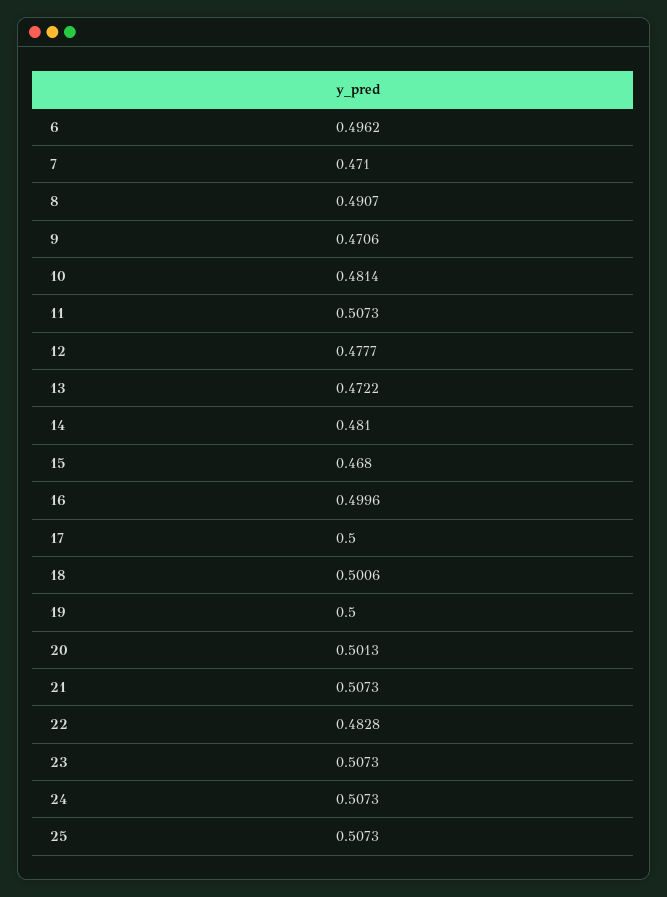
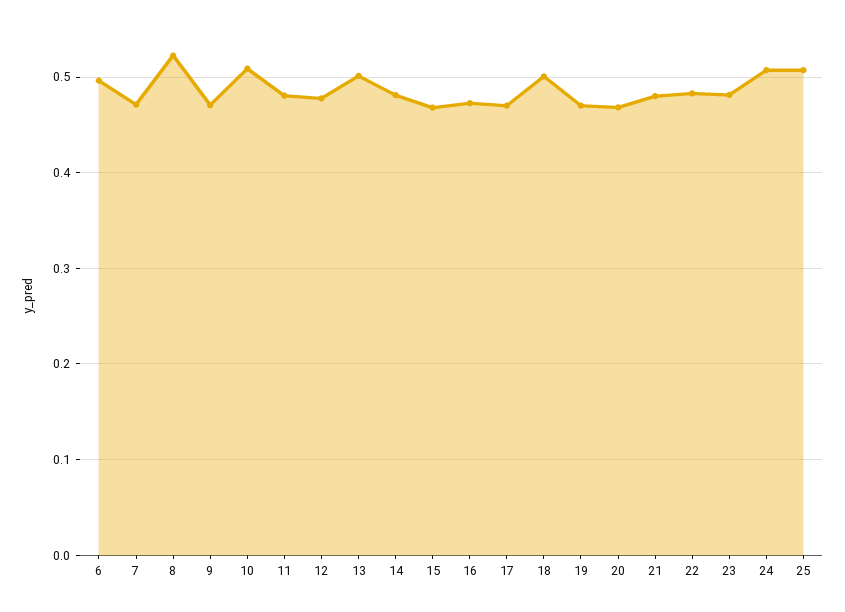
  {
    "6": 0.4962,
    "7": 0.471,
-   "8": 0.4907,
+   "8": 0.52,
    "9": 0.4706,
-   "10": 0.4814,
+   "10": 0.51,
-   "11": 0.5073,
+   "11": 0.48,
    "12": 0.4777,
-   "13": 0.4722,
+   "13": 0.5,
    "14": 0.481,
    "15": 0.468,
-   "16": 0.4996,
+   "16": 0.47,
-   "17": 0.5,
+   "17": 0.47,
    "18": 0.5006,
-   "19": 0.5,
+   "19": 0.47,
-   "20": 0.5013,
+   "20": 0.47,
-   "21": 0.5073,
+   "21": 0.48,
    "22": 0.4828,
-   "23": 0.5073,
+   "23": 0.48,
    "24": 0.5073,
    "25": 0.5073
  }

